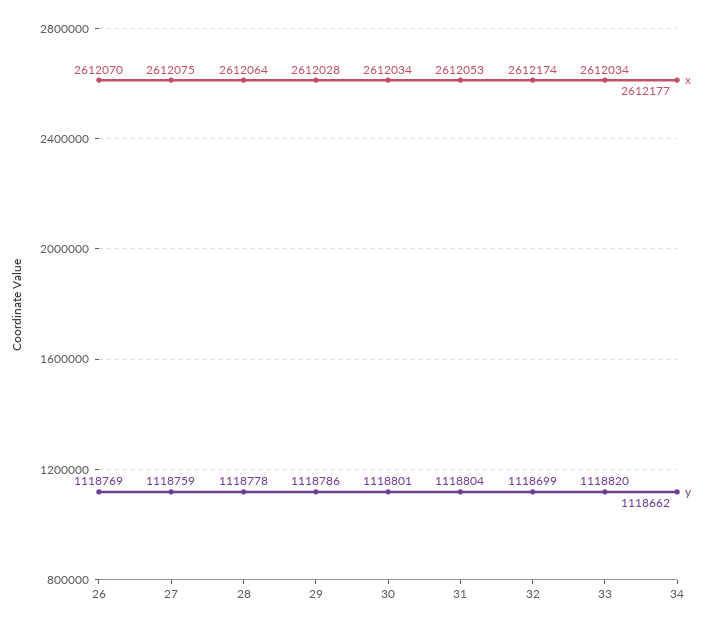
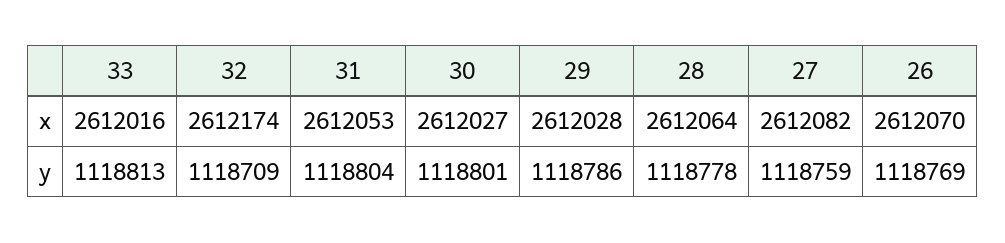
  {
    "x": {
      "26": 2612070,
-     "27": 2612075,
+     "27": 2612082,
      "28": 2612064,
      "29": 2612028,
-     "30": 2612034,
+     "30": 2612027,
      "31": 2612053,
      "32": 2612174,
-     "33": 2612034,
+     "33": 2612016
-     "34": 2612177
    },
    "y": {
      "26": 1118769,
      "27": 1118759,
      "28": 1118778,
      "29": 1118786,
      "30": 1118801,
      "31": 1118804,
-     "32": 1118699,
+     "32": 1118709,
-     "33": 1118820,
+     "33": 1118813
-     "34": 1118662
    }
  }

